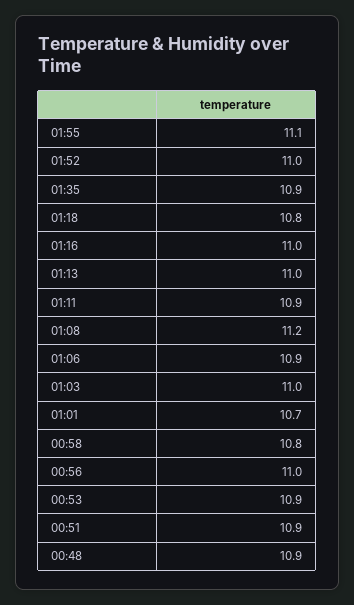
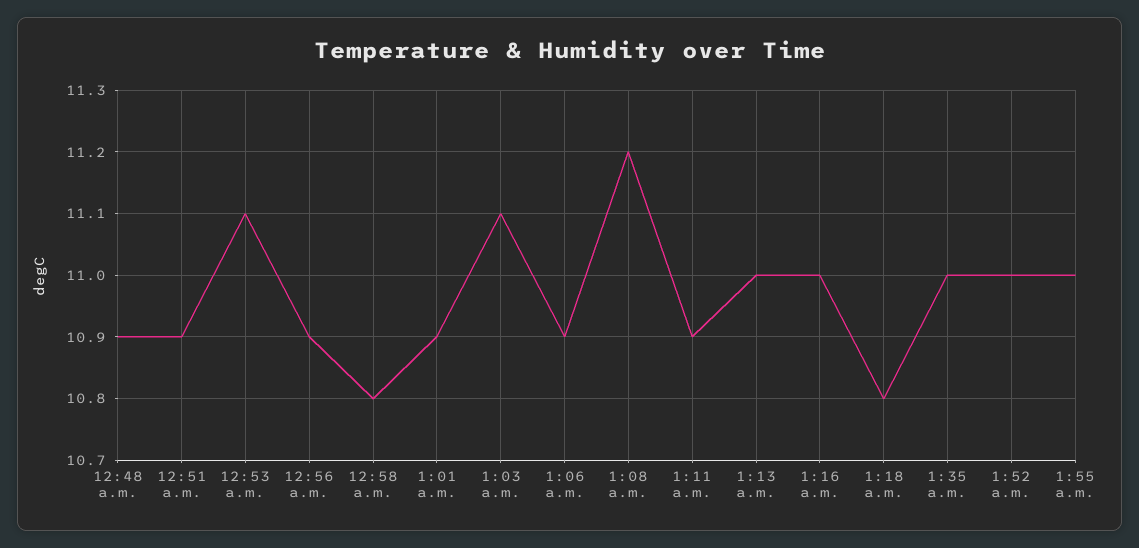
  {
-   "01:55": 11.1,
+   "01:55": 11,
    "01:52": 11,
-   "01:35": 10.9,
+   "01:35": 11,
    "01:18": 10.8,
    "01:16": 11,
    "01:13": 11,
    "01:11": 10.9,
    "01:08": 11.2,
    "01:06": 10.9,
-   "01:03": 11,
+   "01:03": 11.1,
-   "01:01": 10.7,
+   "01:01": 10.9,
    "00:58": 10.8,
-   "00:56": 11,
+   "00:56": 10.9,
-   "00:53": 10.9,
+   "00:53": 11.1,
    "00:51": 10.9,
    "00:48": 10.9
  }

